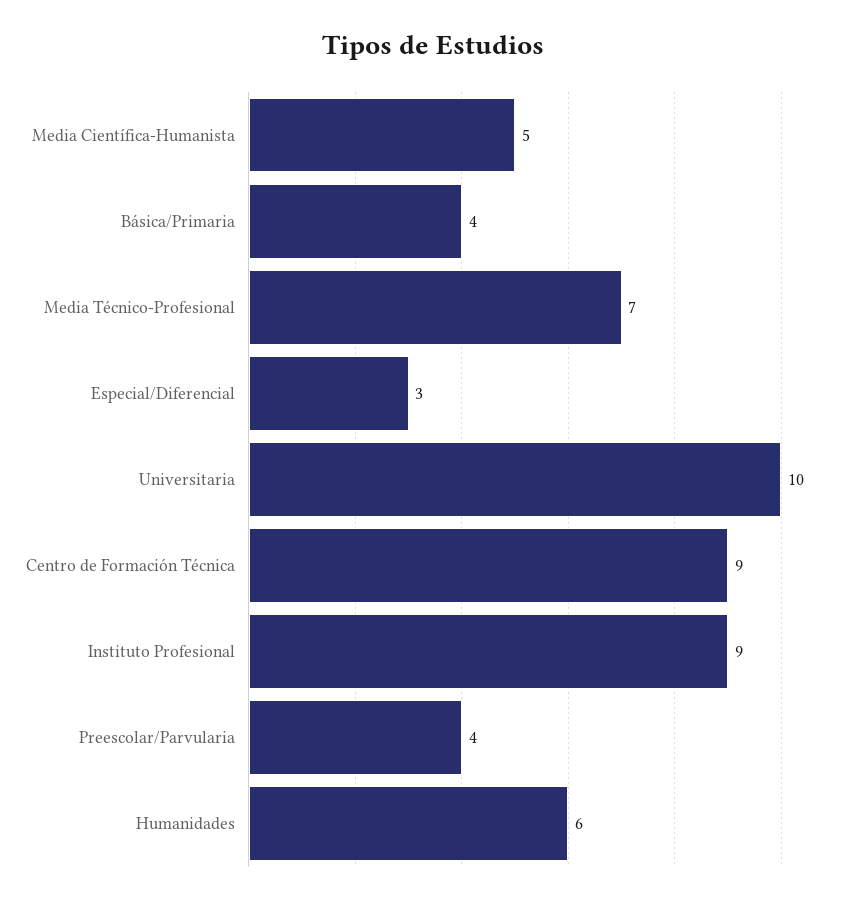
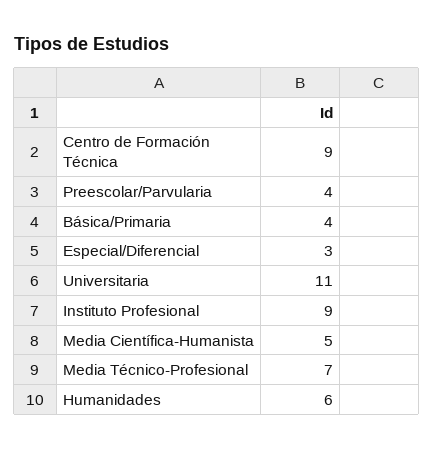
  {
    "Media Científica-Humanista": 5,
    "Básica/Primaria": 4,
    "Media Técnico-Profesional": 7,
    "Especial/Diferencial": 3,
-   "Universitaria": 10,
+   "Universitaria": 11,
    "Centro de Formación Técnica": 9,
    "Instituto Profesional": 9,
    "Preescolar/Parvularia": 4,
    "Humanidades": 6
  }

